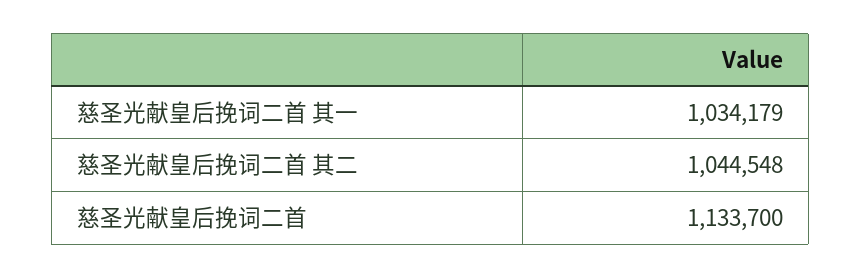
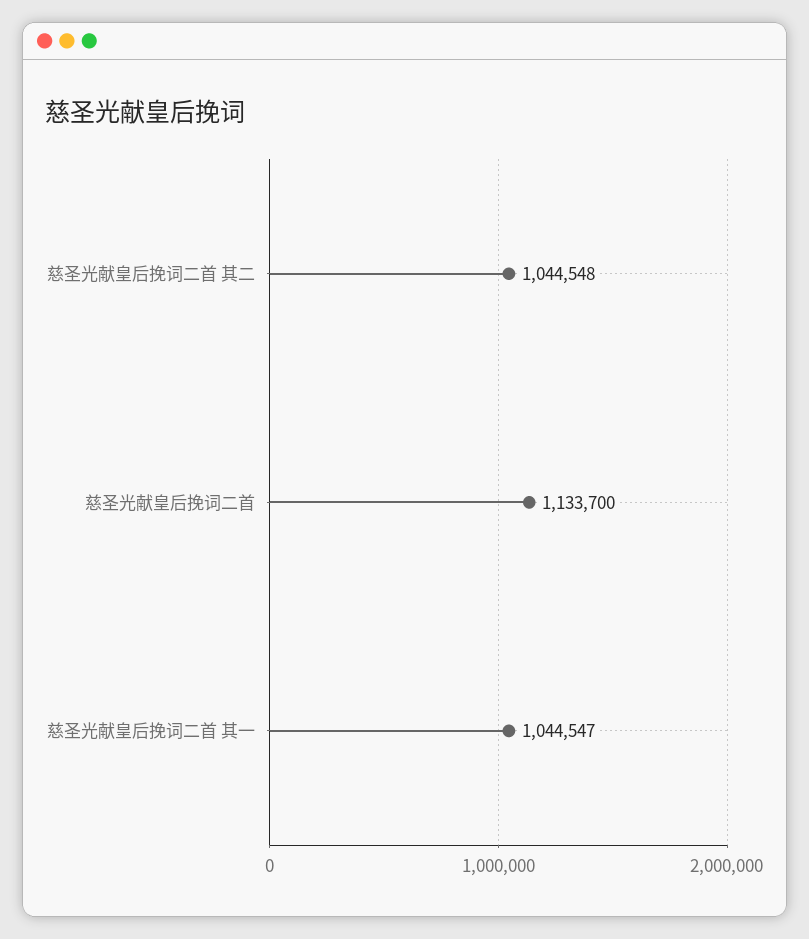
  {
-   "慈圣光献皇后挽词二首 其一": 1034179,
+   "慈圣光献皇后挽词二首 其一": 1044547,
    "慈圣光献皇后挽词二首 其二": 1044548,
    "慈圣光献皇后挽词二首": 1133700
  }

